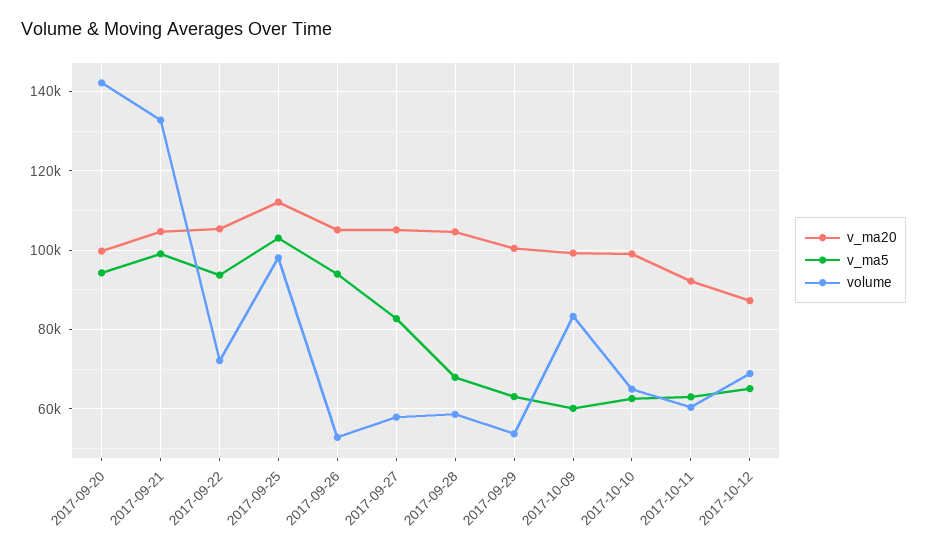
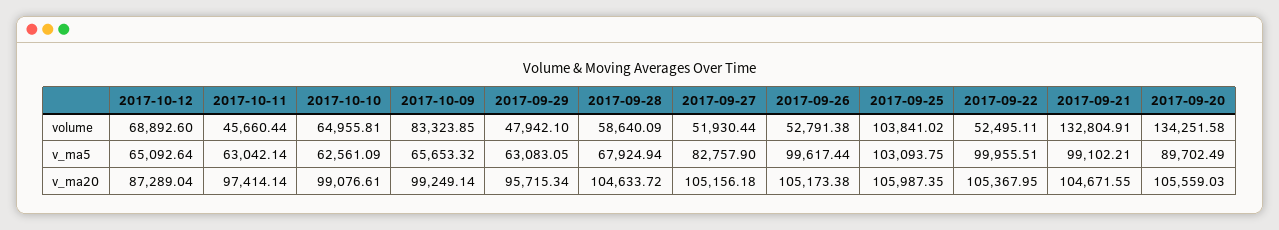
  {
    "v_ma20": {
-     "2017-09-20": 100000,
+     "2017-09-20": 105559.03,
      "2017-09-21": 104671.55,
      "2017-09-22": 105367.95,
-     "2017-09-25": 112000,
+     "2017-09-25": 105987.35,
      "2017-09-26": 105173.38,
      "2017-09-27": 105156.18,
      "2017-09-28": 104633.72,
-     "2017-09-29": 100000,
+     "2017-09-29": 95715.34,
      "2017-10-09": 99249.14,
      "2017-10-10": 99076.61,
-     "2017-10-11": 92000,
+     "2017-10-11": 97414.14,
      "2017-10-12": 87289.04
    },
    "v_ma5": {
-     "2017-09-20": 94000,
+     "2017-09-20": 89702.49,
      "2017-09-21": 99102.21,
-     "2017-09-22": 94000,
+     "2017-09-22": 99955.51,
      "2017-09-25": 103093.75,
-     "2017-09-26": 94000,
+     "2017-09-26": 99617.44,
      "2017-09-27": 82757.9,
      "2017-09-28": 67924.94,
      "2017-09-29": 63083.05,
-     "2017-10-09": 60000,
+     "2017-10-09": 65653.32,
      "2017-10-10": 62561.09,
      "2017-10-11": 63042.14,
      "2017-10-12": 65092.64
    },
    "volume": {
-     "2017-09-20": 142000,
+     "2017-09-20": 134251.58,
      "2017-09-21": 132804.91,
-     "2017-09-22": 72000,
+     "2017-09-22": 52495.11,
-     "2017-09-25": 98000,
+     "2017-09-25": 103841.02,
      "2017-09-26": 52791.38,
-     "2017-09-27": 58000,
+     "2017-09-27": 51930.44,
      "2017-09-28": 58640.09,
-     "2017-09-29": 54000,
+     "2017-09-29": 47942.1,
      "2017-10-09": 83323.85,
      "2017-10-10": 64955.81,
-     "2017-10-11": 60000,
+     "2017-10-11": 45660.44,
      "2017-10-12": 68892.6
    }
  }

